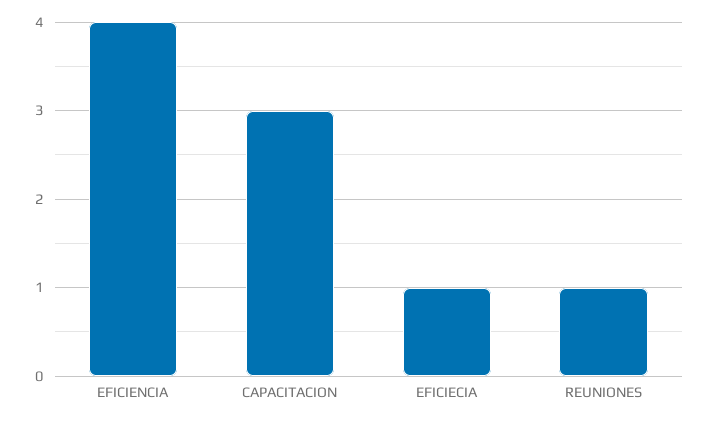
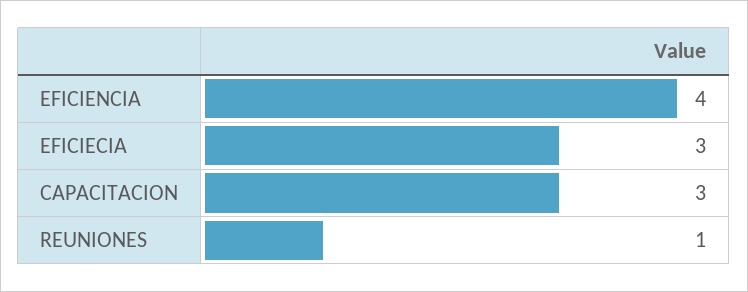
  {
    "EFICIENCIA": 4,
    "CAPACITACION": 3,
-   "EFICIECIA": 1,
+   "EFICIECIA": 3,
    "REUNIONES": 1
  }

